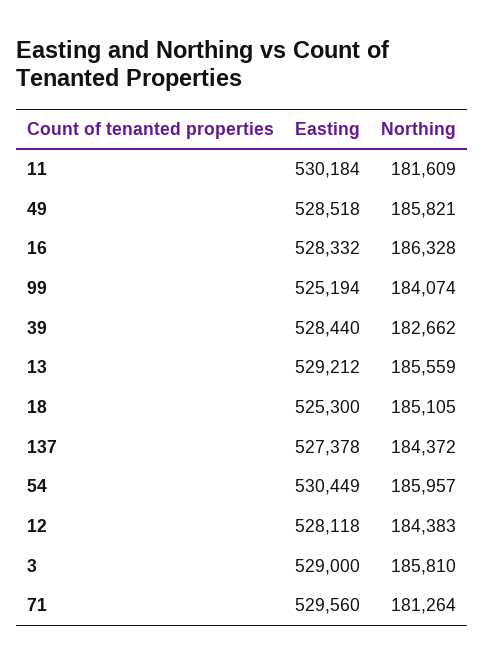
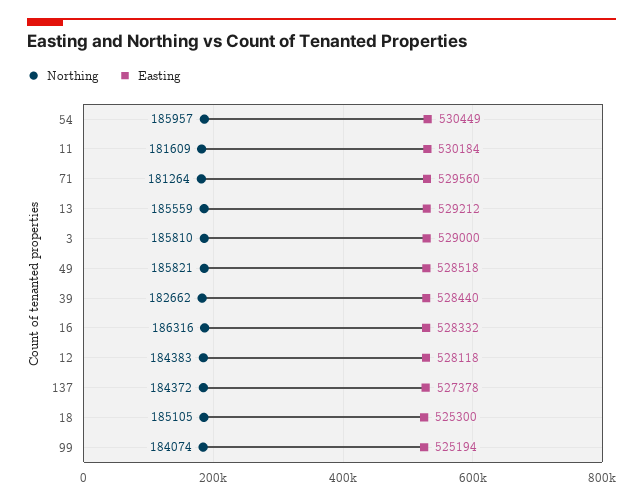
  {
    "Easting": {
      "11": 530184,
      "49": 528518,
      "16": 528332,
      "99": 525194,
      "39": 528440,
      "13": 529212,
      "18": 525300,
      "137": 527378,
      "54": 530449,
      "12": 528118,
      "3": 529000,
      "71": 529560
    },
    "Northing": {
      "11": 181609,
      "49": 185821,
-     "16": 186328,
+     "16": 186316,
      "99": 184074,
      "39": 182662,
      "13": 185559,
      "18": 185105,
      "137": 184372,
      "54": 185957,
      "12": 184383,
      "3": 185810,
      "71": 181264
    }
  }

